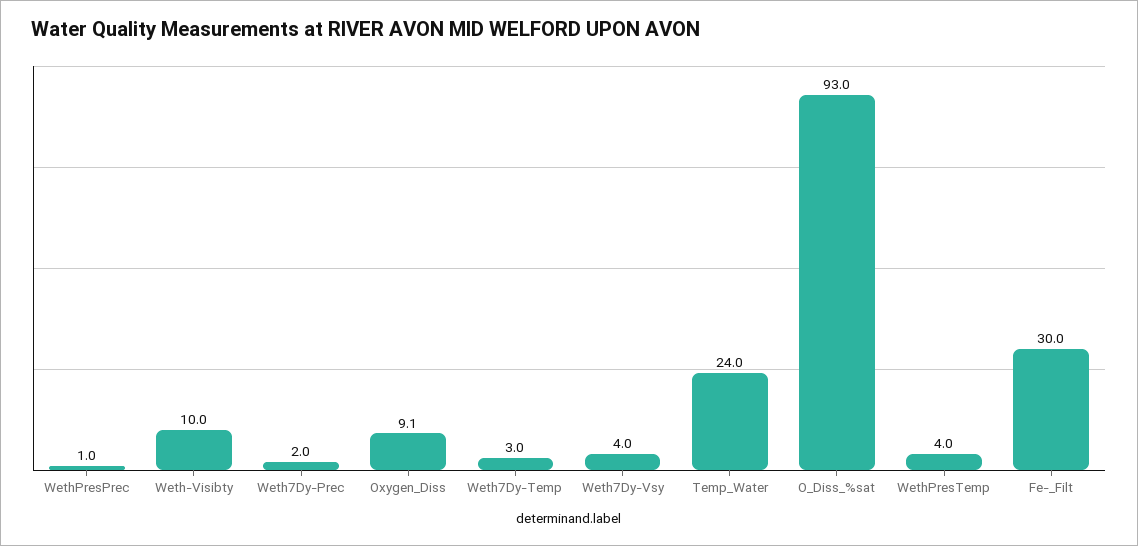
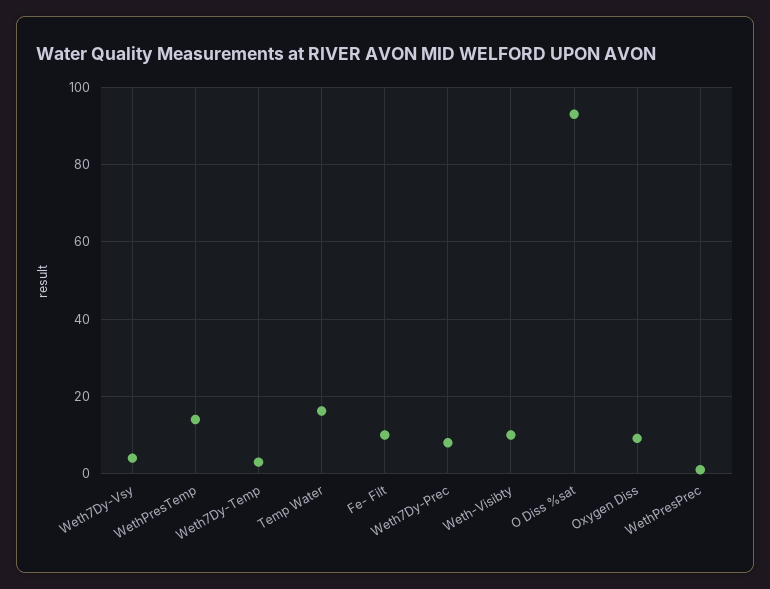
  {
    "WethPresPrec": 1,
    "Weth-Visibty": 10,
-   "Weth7Dy-Prec": 2,
+   "Weth7Dy-Prec": 8,
    "Oxygen_Diss": 9.1,
    "Weth7Dy-Temp": 3,
    "Weth7Dy-Vsy": 4,
-   "Temp_Water": 24,
+   "Temp_Water": 16,
    "O_Diss_%sat": 93,
-   "WethPresTemp": 4,
+   "WethPresTemp": 14,
-   "Fe-_Filt": 30
+   "Fe-_Filt": 10
  }

